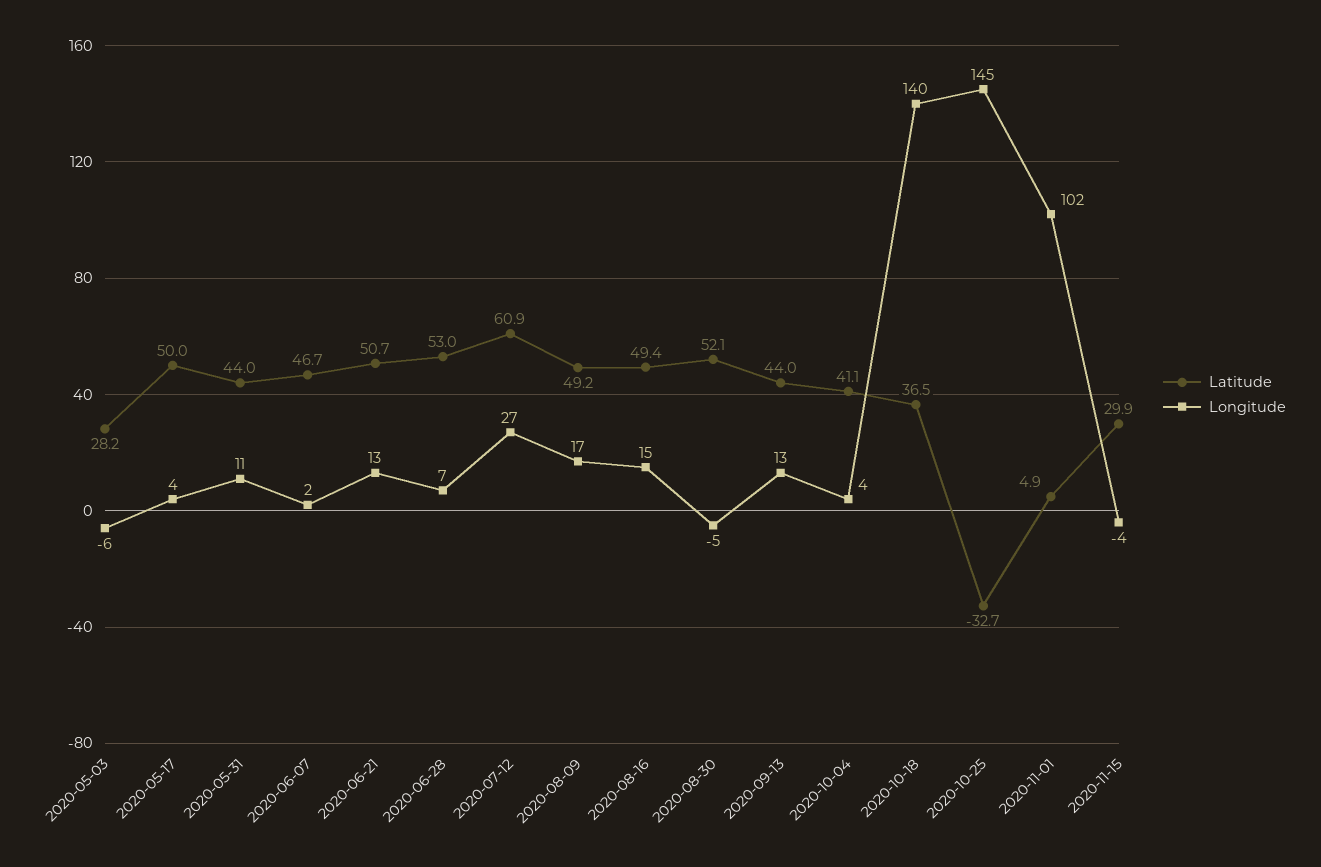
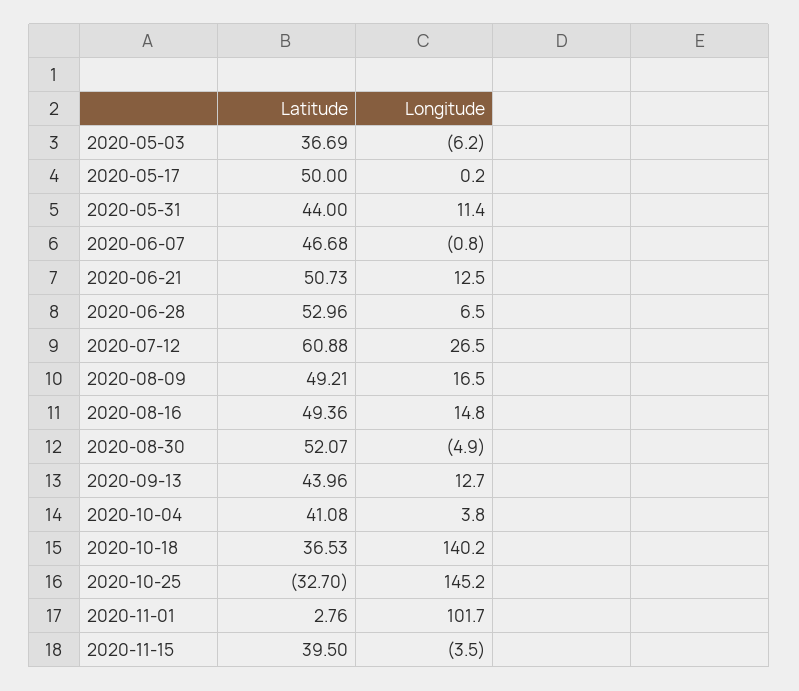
  {
    "Latitude": {
-     "2020-05-03": 28.2,
+     "2020-05-03": 36.69,
      "2020-05-17": 50,
      "2020-05-31": 44,
      "2020-06-07": 46.68,
      "2020-06-21": 50.73,
      "2020-06-28": 52.96,
      "2020-07-12": 60.88,
      "2020-08-09": 49.21,
      "2020-08-16": 49.36,
      "2020-08-30": 52.07,
      "2020-09-13": 43.96,
      "2020-10-04": 41.08,
      "2020-10-18": 36.53,
      "2020-10-25": -32.7,
-     "2020-11-01": 4.9,
+     "2020-11-01": 2.76,
-     "2020-11-15": 29.9
+     "2020-11-15": 39.5
    },
    "Longitude": {
      "2020-05-03": -6.2,
-     "2020-05-17": 4,
+     "2020-05-17": 0.2,
      "2020-05-31": 11.4,
-     "2020-06-07": 2,
+     "2020-06-07": -0.8,
      "2020-06-21": 12.5,
      "2020-06-28": 6.5,
      "2020-07-12": 26.5,
      "2020-08-09": 16.5,
      "2020-08-16": 14.8,
      "2020-08-30": -4.9,
      "2020-09-13": 12.7,
      "2020-10-04": 3.8,
      "2020-10-18": 140.2,
      "2020-10-25": 145.2,
      "2020-11-01": 101.7,
      "2020-11-15": -3.5
    }
  }

